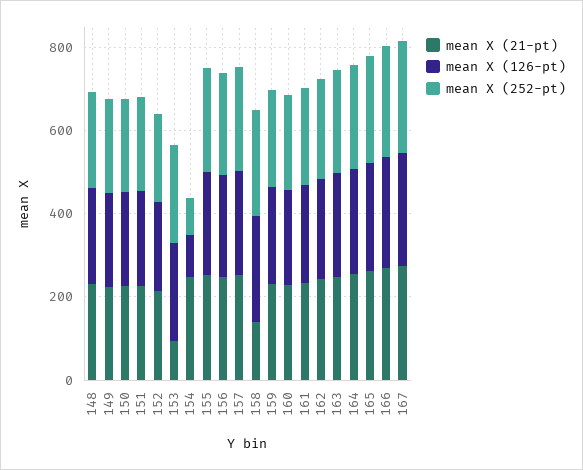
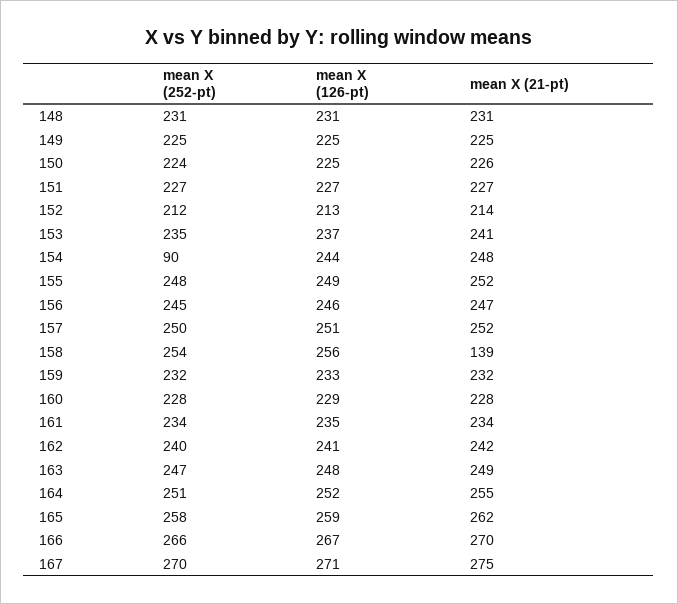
  {
    "mean X (21-pt)": {
      "148": 231,
      "149": 225,
      "150": 226,
      "151": 227,
      "152": 214,
-     "153": 100,
+     "153": 241,
      "154": 248,
      "155": 252,
      "156": 247,
      "157": 252,
      "158": 139,
      "159": 232,
      "160": 228,
      "161": 234,
      "162": 242,
      "163": 249,
      "164": 255,
      "165": 262,
      "166": 270,
      "167": 275
    },
    "mean X (126-pt)": {
      "148": 231,
      "149": 225,
      "150": 225,
      "151": 227,
      "152": 213,
      "153": 237,
-     "154": 100,
+     "154": 244,
      "155": 249,
      "156": 246,
      "157": 251,
      "158": 256,
      "159": 233,
      "160": 229,
      "161": 235,
      "162": 241,
      "163": 248,
      "164": 252,
      "165": 259,
      "166": 267,
      "167": 271
    },
    "mean X (252-pt)": {
      "148": 231,
      "149": 225,
      "150": 224,
      "151": 227,
      "152": 212,
      "153": 235,
      "154": 90,
      "155": 248,
      "156": 245,
      "157": 250,
      "158": 254,
      "159": 232,
      "160": 228,
      "161": 234,
      "162": 240,
      "163": 247,
      "164": 251,
      "165": 258,
      "166": 266,
      "167": 270
    }
  }

